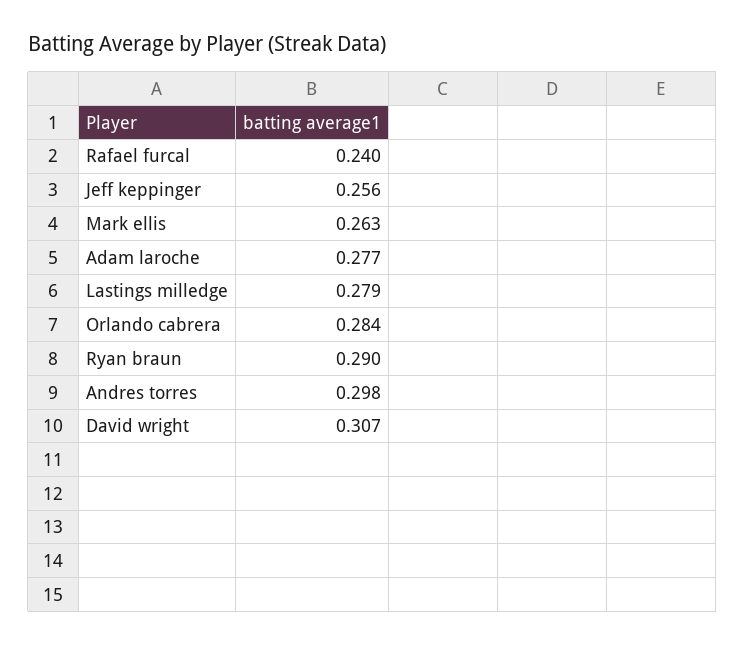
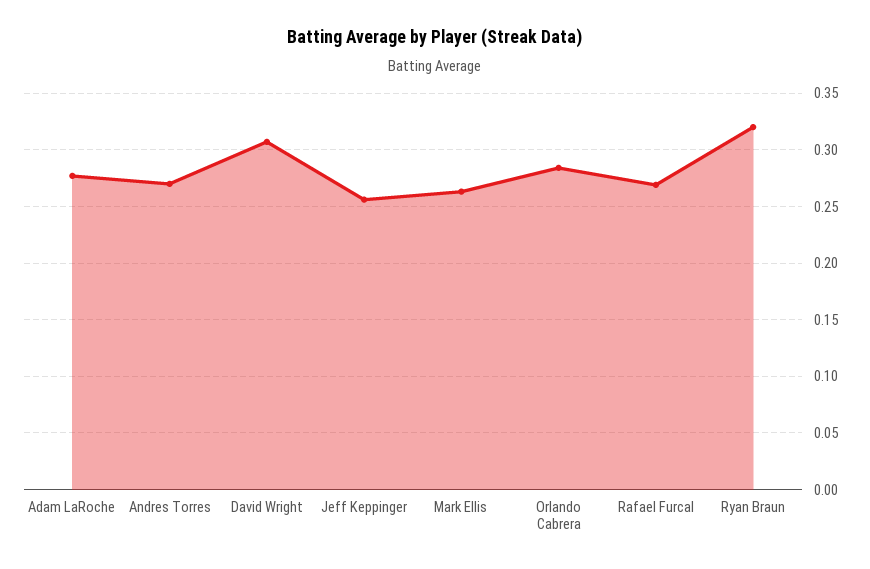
  {
-   "Rafael furcal": 0.24,
+   "Rafael furcal": 0.27,
    "Jeff keppinger": 0.256,
    "Mark ellis": 0.263,
    "Adam laroche": 0.277,
-   "Lastings milledge": 0.279,
    "Orlando cabrera": 0.284,
-   "Ryan braun": 0.29,
+   "Ryan braun": 0.32,
-   "Andres torres": 0.298,
+   "Andres torres": 0.27,
    "David wright": 0.307
  }

